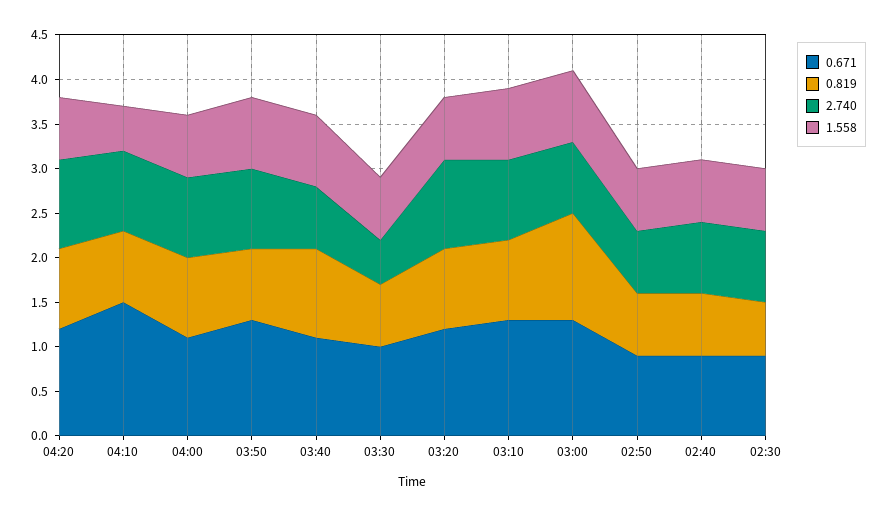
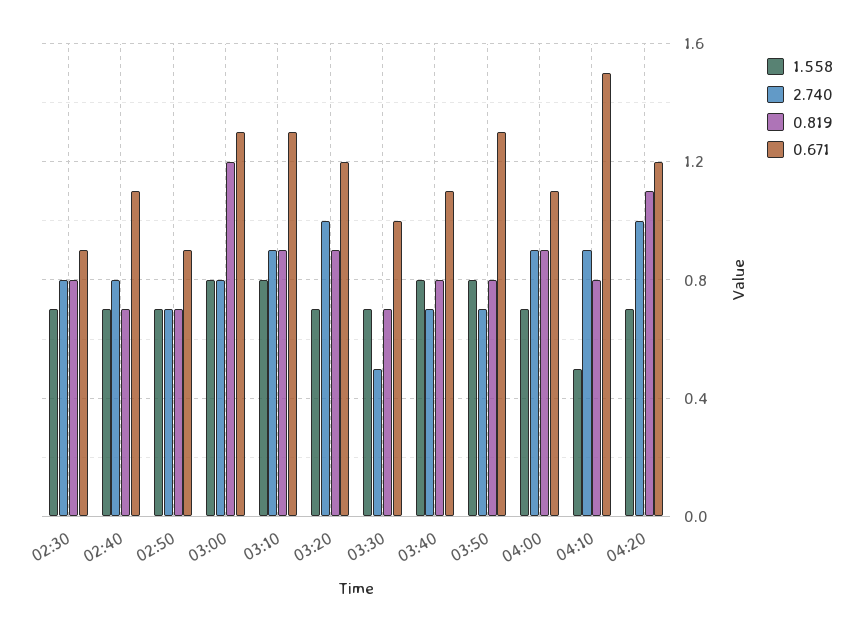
  {
    "0.671": {
      "04:20": 1.2,
      "04:10": 1.5,
      "04:00": 1.1,
      "03:50": 1.3,
      "03:40": 1.1,
      "03:30": 1,
      "03:20": 1.2,
      "03:10": 1.3,
      "03:00": 1.3,
      "02:50": 0.9,
-     "02:40": 0.9,
+     "02:40": 1.1,
      "02:30": 0.9
    },
    "0.819": {
-     "04:20": 0.9,
+     "04:20": 1.1,
      "04:10": 0.8,
      "04:00": 0.9,
      "03:50": 0.8,
-     "03:40": 1,
+     "03:40": 0.8,
      "03:30": 0.7,
      "03:20": 0.9,
      "03:10": 0.9,
      "03:00": 1.2,
      "02:50": 0.7,
      "02:40": 0.7,
-     "02:30": 0.6
+     "02:30": 0.8
    },
    "2.740": {
      "04:20": 1,
      "04:10": 0.9,
      "04:00": 0.9,
-     "03:50": 0.9,
+     "03:50": 0.7,
      "03:40": 0.7,
      "03:30": 0.5,
      "03:20": 1,
      "03:10": 0.9,
      "03:00": 0.8,
      "02:50": 0.7,
      "02:40": 0.8,
      "02:30": 0.8
    },
    "1.558": {
      "04:20": 0.7,
      "04:10": 0.5,
      "04:00": 0.7,
      "03:50": 0.8,
      "03:40": 0.8,
      "03:30": 0.7,
      "03:20": 0.7,
      "03:10": 0.8,
      "03:00": 0.8,
      "02:50": 0.7,
      "02:40": 0.7,
      "02:30": 0.7
    }
  }

